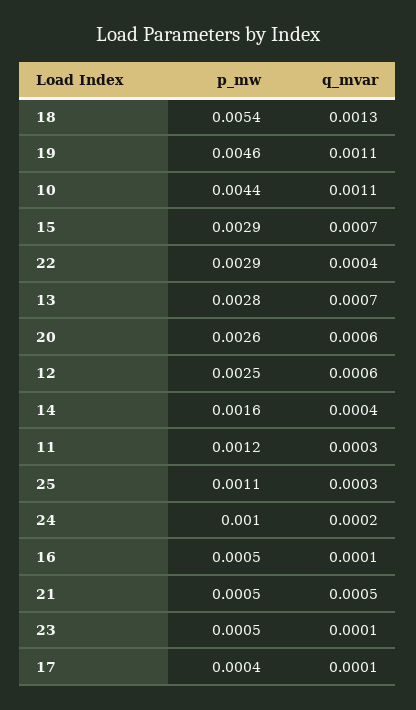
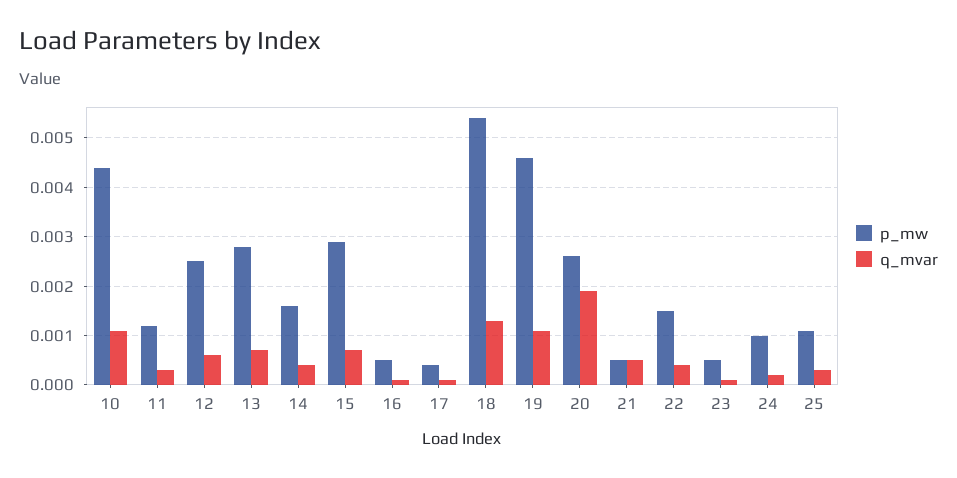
  {
    "p_mw": {
      "18": 0.0054,
      "19": 0.0046,
      "10": 0.0044,
      "15": 0.0029,
-     "22": 0.0029,
+     "22": 0.0015,
      "13": 0.0028,
      "20": 0.0026,
      "12": 0.0025,
      "14": 0.0016,
      "11": 0.0012,
      "25": 0.0011,
      "24": 0.001,
      "16": 0.0005,
      "21": 0.0005,
      "23": 0.0005,
      "17": 0.0004
    },
    "q_mvar": {
      "18": 0.0013,
      "19": 0.0011,
      "10": 0.0011,
      "15": 0.0007,
      "22": 0.0004,
      "13": 0.0007,
-     "20": 0.0006,
+     "20": 0.002,
      "12": 0.0006,
      "14": 0.0004,
      "11": 0.0003,
      "25": 0.0003,
      "24": 0.0002,
      "16": 0.0001,
      "21": 0.0005,
      "23": 0.0001,
      "17": 0.0001
    }
  }

